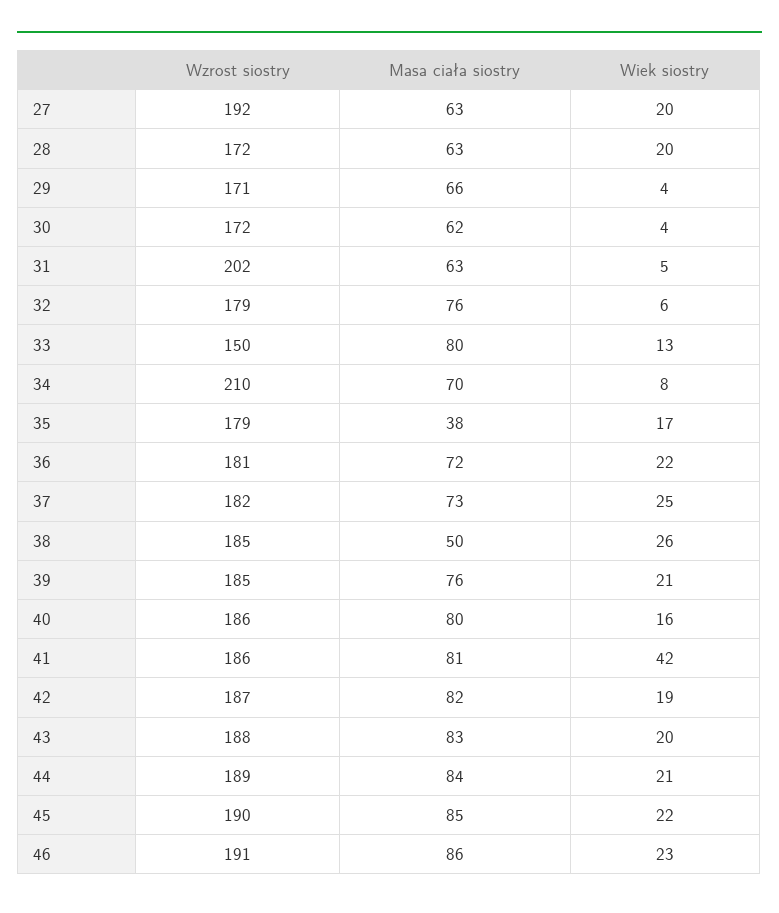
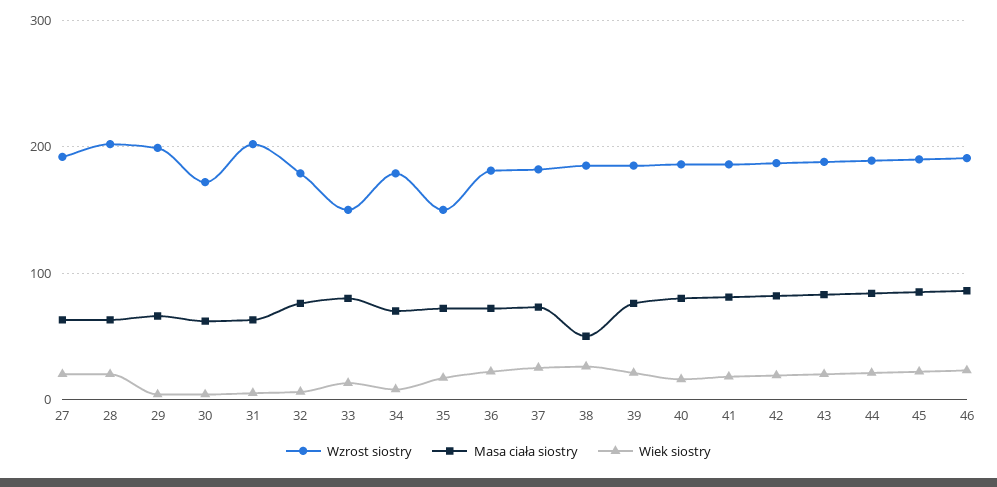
  {
    "Wzrost siostry": {
      "27": 192,
-     "28": 172,
+     "28": 200,
-     "29": 171,
+     "29": 200,
      "30": 172,
      "31": 202,
      "32": 179,
      "33": 150,
-     "34": 210,
+     "34": 180,
-     "35": 179,
+     "35": 150,
      "36": 181,
      "37": 182,
      "38": 185,
      "39": 185,
      "40": 186,
      "41": 186,
      "42": 187,
      "43": 188,
      "44": 189,
      "45": 190,
      "46": 191
    },
    "Masa ciała siostry": {
      "27": 63,
      "28": 63,
      "29": 66,
      "30": 62,
      "31": 63,
      "32": 76,
      "33": 80,
      "34": 70,
-     "35": 38,
+     "35": 70,
      "36": 72,
      "37": 73,
      "38": 50,
      "39": 76,
      "40": 80,
      "41": 81,
      "42": 82,
      "43": 83,
      "44": 84,
      "45": 85,
      "46": 86
    },
    "Wiek siostry": {
      "27": 20,
      "28": 20,
      "29": 4,
      "30": 4,
      "31": 5,
      "32": 6,
      "33": 13,
      "34": 8,
      "35": 17,
      "36": 22,
      "37": 25,
      "38": 26,
      "39": 21,
      "40": 16,
-     "41": 42,
+     "41": 20,
      "42": 19,
      "43": 20,
      "44": 21,
      "45": 22,
      "46": 23
    }
  }

